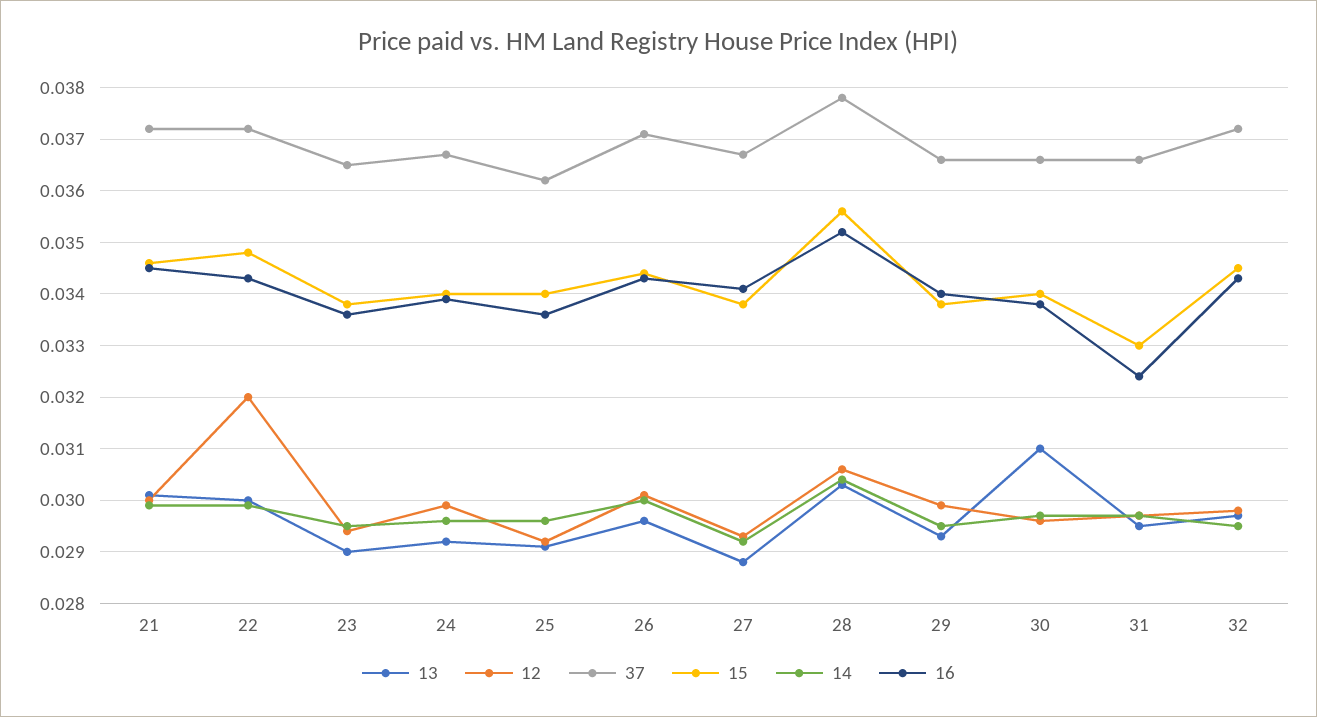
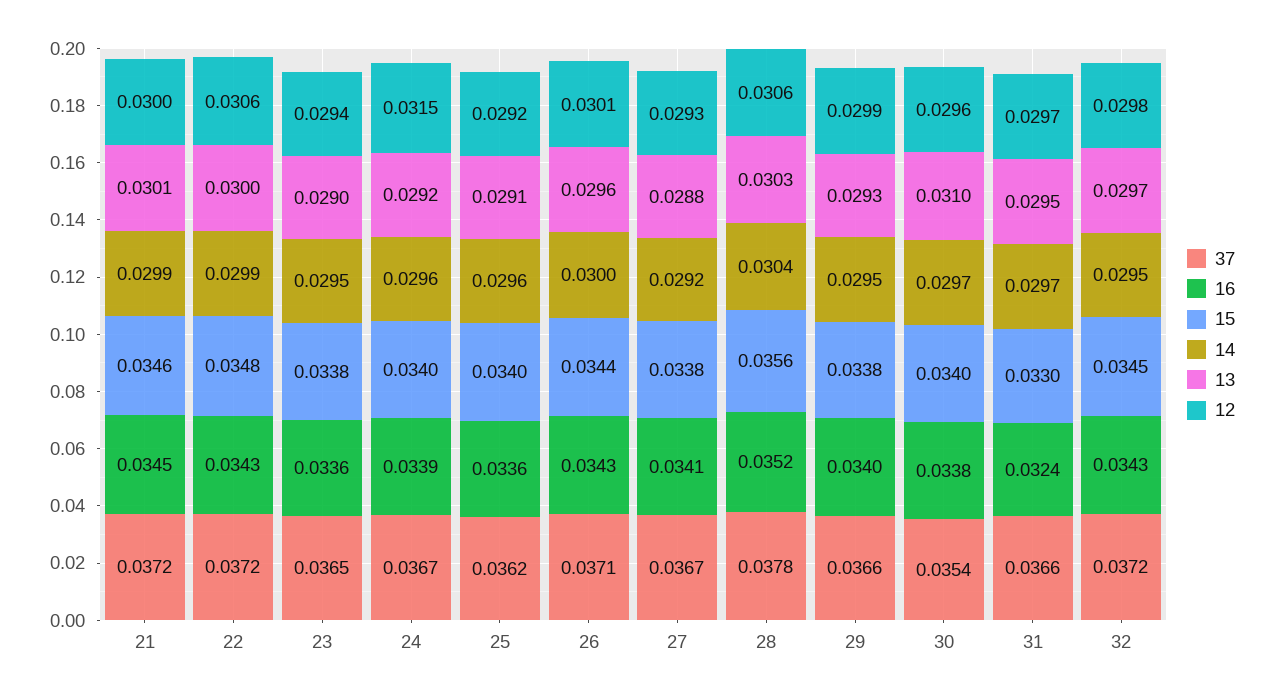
  {
    "13": {
      "21": 0.0301,
      "22": 0.03,
      "23": 0.029,
      "24": 0.0292,
      "25": 0.0291,
      "26": 0.0296,
      "27": 0.0288,
      "28": 0.0303,
      "29": 0.0293,
      "30": 0.031,
      "31": 0.0295,
      "32": 0.0297
    },
    "12": {
      "21": 0.03,
-     "22": 0.032,
+     "22": 0.0306,
      "23": 0.0294,
-     "24": 0.03,
+     "24": 0.0315,
      "25": 0.0292,
      "26": 0.0301,
      "27": 0.0293,
      "28": 0.0306,
      "29": 0.0299,
      "30": 0.0296,
      "31": 0.0297,
      "32": 0.0298
    },
    "37": {
      "21": 0.0372,
      "22": 0.0372,
      "23": 0.0365,
      "24": 0.0367,
      "25": 0.0362,
      "26": 0.0371,
      "27": 0.0367,
      "28": 0.0378,
      "29": 0.0366,
-     "30": 0.0365,
+     "30": 0.0354,
      "31": 0.0366,
      "32": 0.0372
    },
    "15": {
      "21": 0.0346,
      "22": 0.0348,
      "23": 0.0338,
      "24": 0.034,
      "25": 0.034,
      "26": 0.0344,
      "27": 0.0338,
      "28": 0.0356,
      "29": 0.0338,
      "30": 0.034,
      "31": 0.033,
      "32": 0.0345
    },
    "14": {
      "21": 0.0299,
      "22": 0.0299,
      "23": 0.0295,
      "24": 0.0296,
      "25": 0.0296,
      "26": 0.03,
      "27": 0.0292,
      "28": 0.0304,
      "29": 0.0295,
      "30": 0.0297,
      "31": 0.0297,
      "32": 0.0295
    },
    "16": {
      "21": 0.0345,
      "22": 0.0343,
      "23": 0.0336,
      "24": 0.0339,
      "25": 0.0336,
      "26": 0.0343,
      "27": 0.0341,
      "28": 0.0352,
      "29": 0.034,
      "30": 0.0338,
      "31": 0.0324,
      "32": 0.0343
    }
  }

